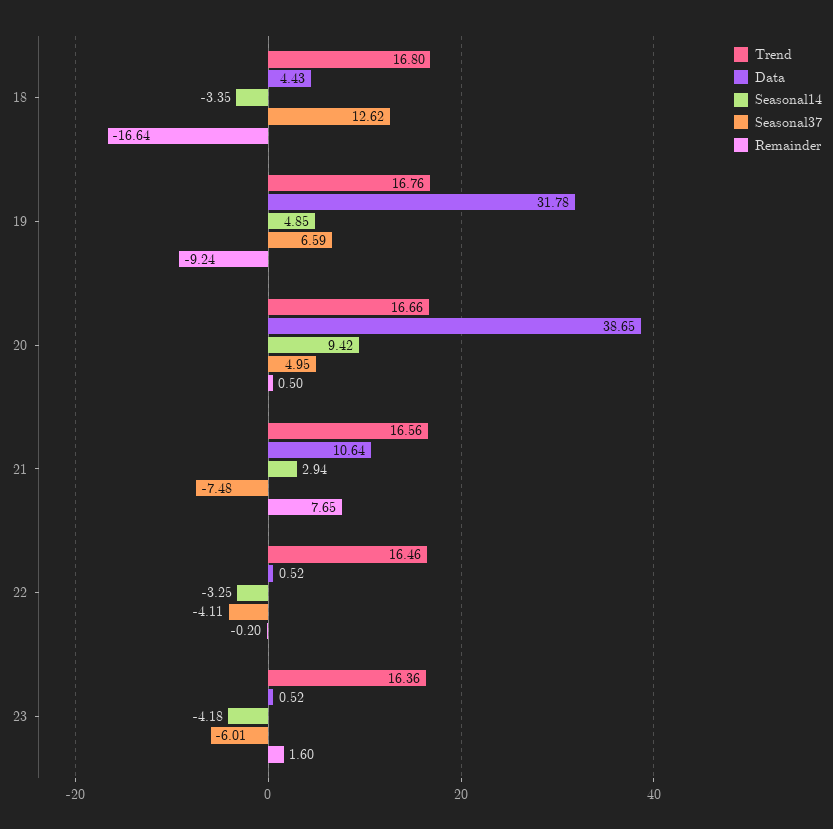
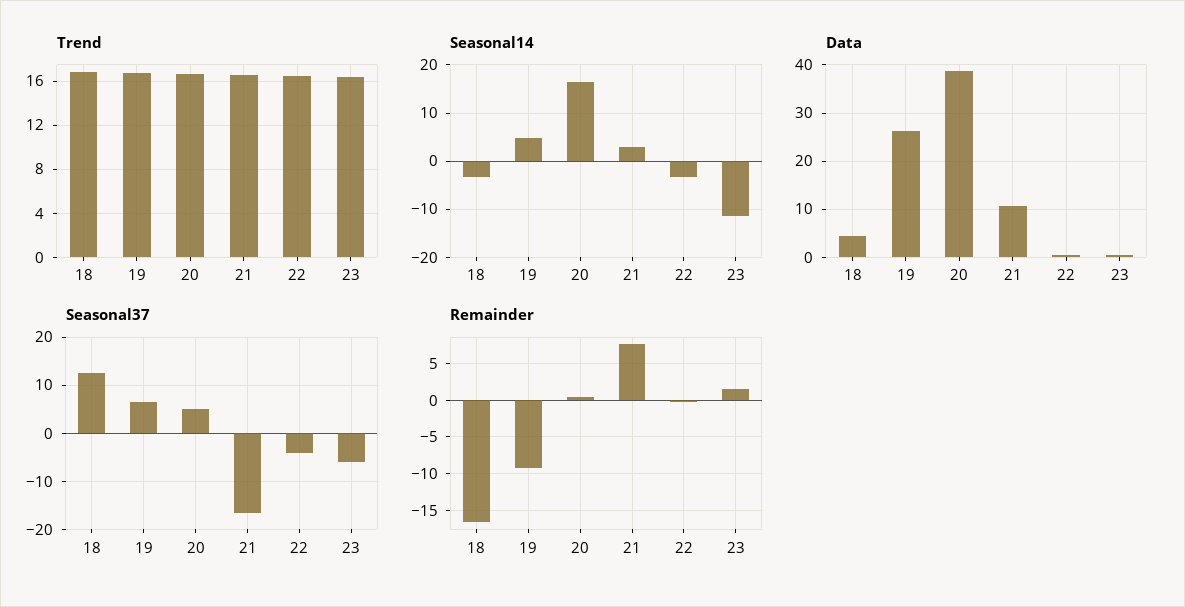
  {
    "Trend": {
      "18": 16.8,
      "19": 16.76,
      "20": 16.66,
      "21": 16.56,
      "22": 16.46,
      "23": 16.36
    },
    "Data": {
      "18": 4.43,
-     "19": 31.78,
+     "19": 26,
      "20": 38.65,
      "21": 10.64,
      "22": 0.52,
      "23": 0.52
    },
    "Seasonal14": {
      "18": -3.35,
      "19": 4.85,
-     "20": 9.42,
+     "20": 16,
      "21": 2.94,
      "22": -3.25,
-     "23": -4.18
+     "23": -12
    },
    "Seasonal37": {
      "18": 12.62,
      "19": 6.59,
      "20": 4.95,
-     "21": -7.48,
+     "21": -16,
      "22": -4.11,
      "23": -6.01
    },
    "Remainder": {
      "18": -16.64,
      "19": -9.24,
      "20": 0.5,
      "21": 7.65,
      "22": -0.2,
      "23": 1.6
    }
  }

